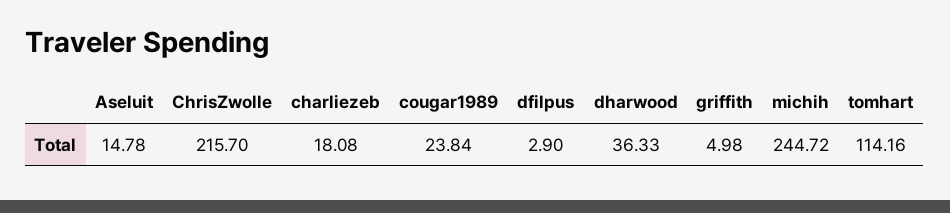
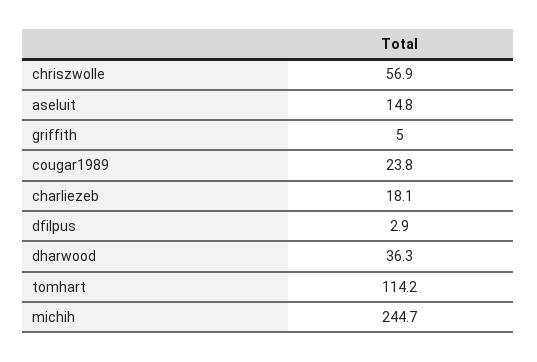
  {
    "Aseluit": 14.78,
-   "ChrisZwolle": 215.7,
+   "ChrisZwolle": 56.9,
    "charliezeb": 18.08,
    "cougar1989": 23.84,
    "dfilpus": 2.9,
    "dharwood": 36.33,
    "griffith": 4.98,
    "michih": 244.72,
    "tomhart": 114.16
  }

